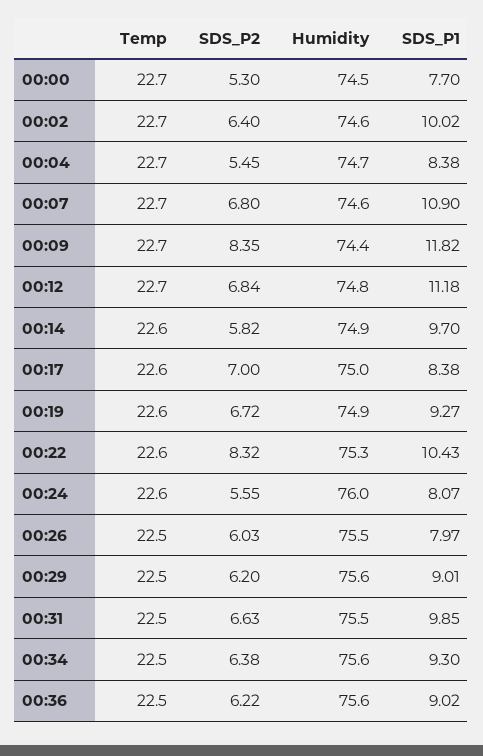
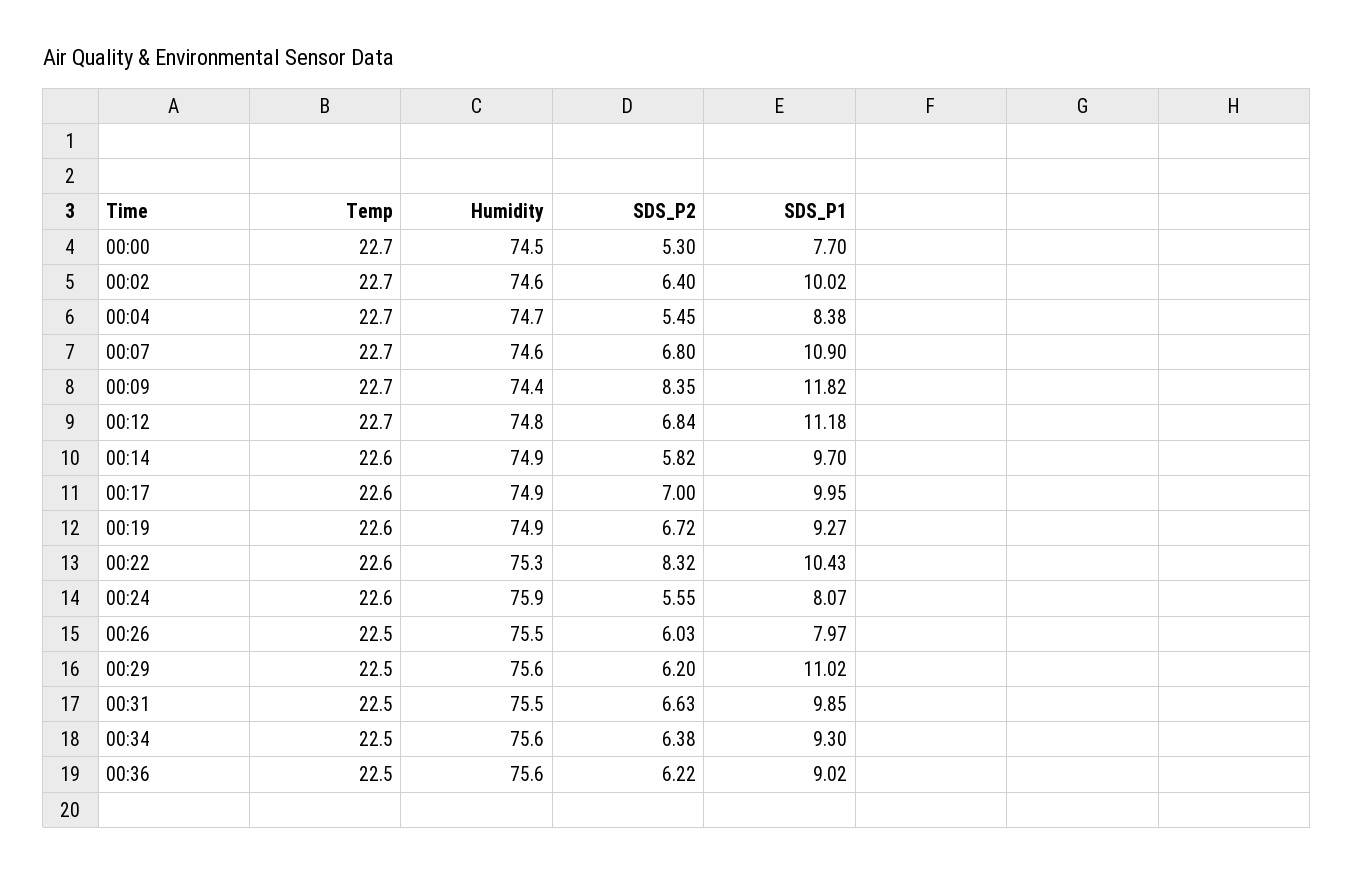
  {
    "Temp": {
      "00:00": 22.7,
      "00:02": 22.7,
      "00:04": 22.7,
      "00:07": 22.7,
      "00:09": 22.7,
      "00:12": 22.7,
      "00:14": 22.6,
      "00:17": 22.6,
      "00:19": 22.6,
      "00:22": 22.6,
      "00:24": 22.6,
      "00:26": 22.5,
      "00:29": 22.5,
      "00:31": 22.5,
      "00:34": 22.5,
      "00:36": 22.5
    },
    "SDS_P2": {
      "00:00": 5.3,
      "00:02": 6.4,
      "00:04": 5.45,
      "00:07": 6.8,
      "00:09": 8.35,
      "00:12": 6.84,
      "00:14": 5.82,
      "00:17": 7,
      "00:19": 6.72,
      "00:22": 8.32,
      "00:24": 5.55,
      "00:26": 6.03,
      "00:29": 6.2,
      "00:31": 6.63,
      "00:34": 6.38,
      "00:36": 6.22
    },
    "Humidity": {
      "00:00": 74.5,
      "00:02": 74.6,
      "00:04": 74.7,
      "00:07": 74.6,
      "00:09": 74.4,
      "00:12": 74.8,
      "00:14": 74.9,
-     "00:17": 75,
+     "00:17": 74.9,
      "00:19": 74.9,
      "00:22": 75.3,
-     "00:24": 76,
+     "00:24": 75.9,
      "00:26": 75.5,
      "00:29": 75.6,
      "00:31": 75.5,
      "00:34": 75.6,
      "00:36": 75.6
    },
    "SDS_P1": {
      "00:00": 7.7,
      "00:02": 10.02,
      "00:04": 8.38,
      "00:07": 10.9,
      "00:09": 11.82,
      "00:12": 11.18,
      "00:14": 9.7,
-     "00:17": 8.38,
+     "00:17": 9.95,
      "00:19": 9.27,
      "00:22": 10.43,
      "00:24": 8.07,
      "00:26": 7.97,
-     "00:29": 9.01,
+     "00:29": 11.02,
      "00:31": 9.85,
      "00:34": 9.3,
      "00:36": 9.02
    }
  }

